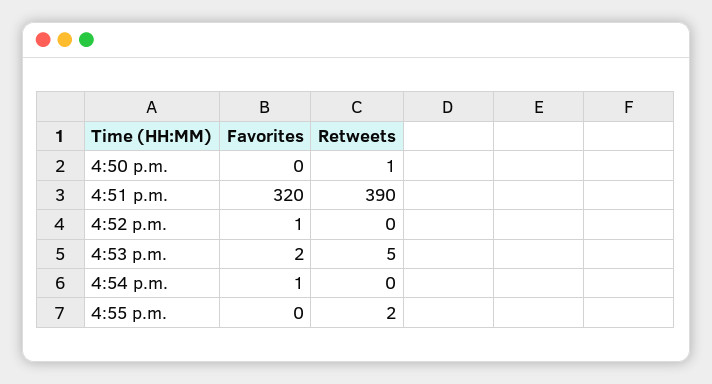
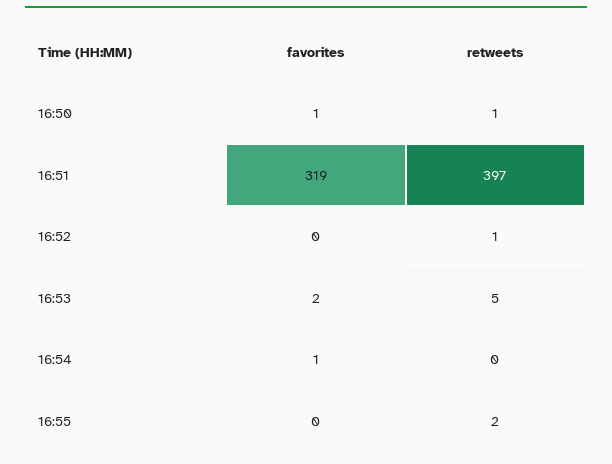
  {
    "Favorites": {
-     "4:50 p.m.": 0,
+     "4:50 p.m.": 1,
-     "4:51 p.m.": 320,
+     "4:51 p.m.": 319,
-     "4:52 p.m.": 1,
+     "4:52 p.m.": 0,
      "4:53 p.m.": 2,
      "4:54 p.m.": 1,
      "4:55 p.m.": 0
    },
    "Retweets": {
      "4:50 p.m.": 1,
-     "4:51 p.m.": 390,
+     "4:51 p.m.": 397,
-     "4:52 p.m.": 0,
+     "4:52 p.m.": 1,
      "4:53 p.m.": 5,
      "4:54 p.m.": 0,
      "4:55 p.m.": 2
    }
  }

